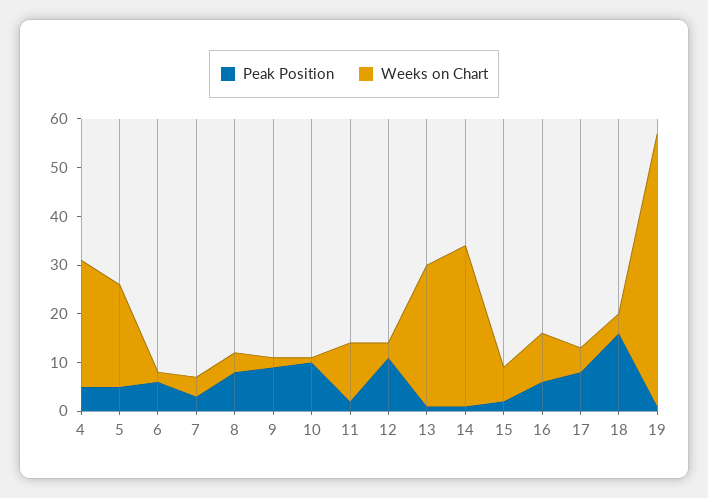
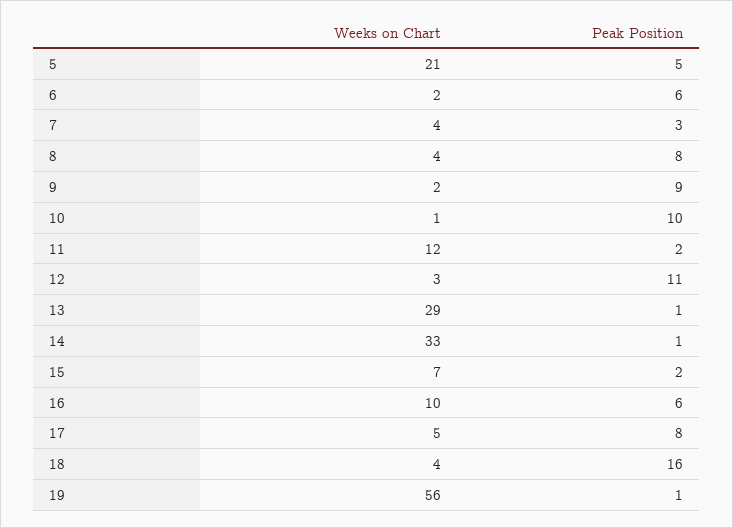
  {
    "Peak Position": {
-     "4": 5,
      "5": 5,
      "6": 6,
      "7": 3,
      "8": 8,
      "9": 9,
      "10": 10,
      "11": 2,
      "12": 11,
      "13": 1,
      "14": 1,
      "15": 2,
      "16": 6,
      "17": 8,
      "18": 16,
      "19": 1
    },
    "Weeks on Chart": {
-     "4": 25,
      "5": 21,
      "6": 2,
      "7": 4,
      "8": 4,
      "9": 2,
      "10": 1,
      "11": 12,
      "12": 3,
      "13": 29,
      "14": 33,
      "15": 7,
      "16": 10,
      "17": 5,
      "18": 4,
      "19": 56
    }
  }

